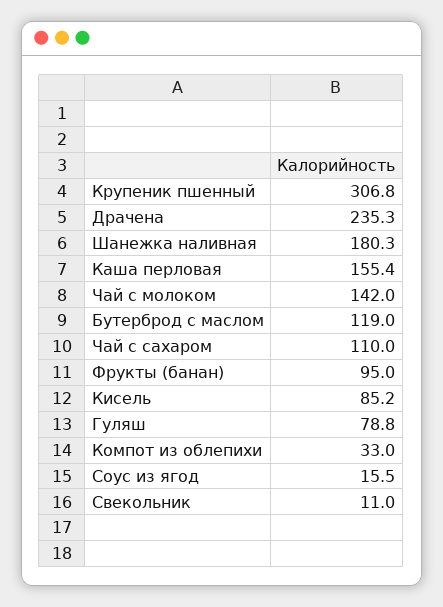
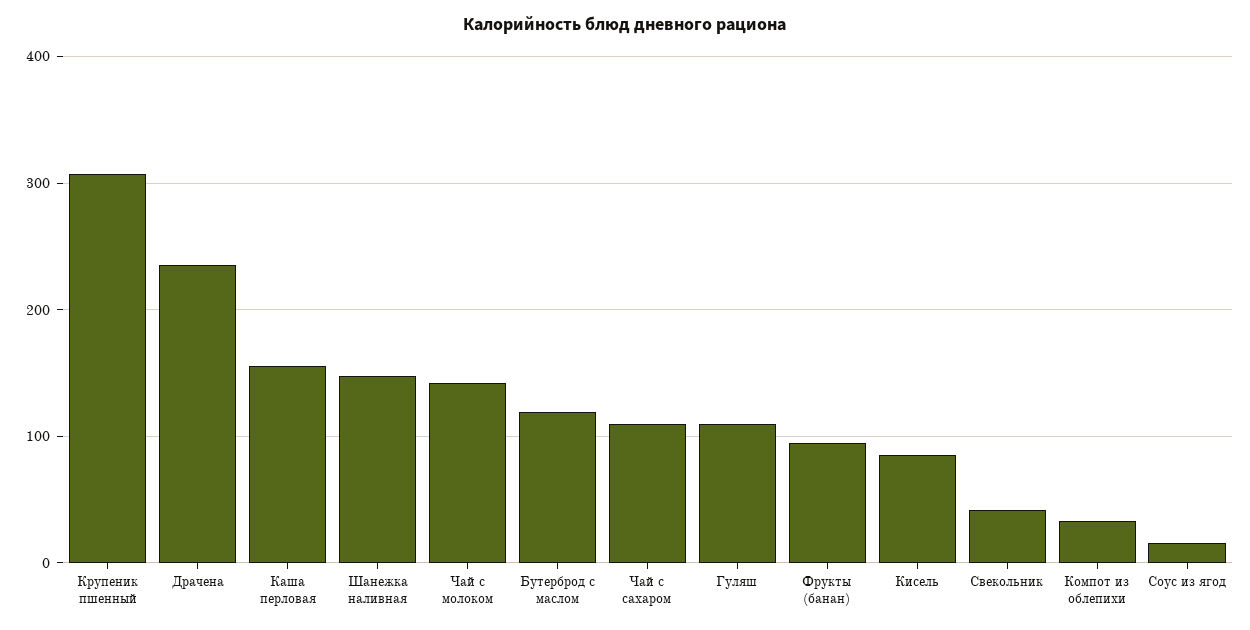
  {
    "Крупеник пшенный": 306.8,
    "Драчена": 235.3,
-   "Шанежка наливная": 180.3,
+   "Шанежка наливная": 150,
    "Каша перловая": 155.4,
    "Чай с молоком": 142,
    "Бутерброд с маслом": 119,
    "Чай с сахаром": 110,
    "Фрукты (банан)": 95,
    "Кисель": 85.2,
-   "Гуляш": 78.8,
+   "Гуляш": 110,
    "Компот из облепихи": 33,
    "Соус из ягод": 15.5,
-   "Свекольник": 11
+   "Свекольник": 40
  }

